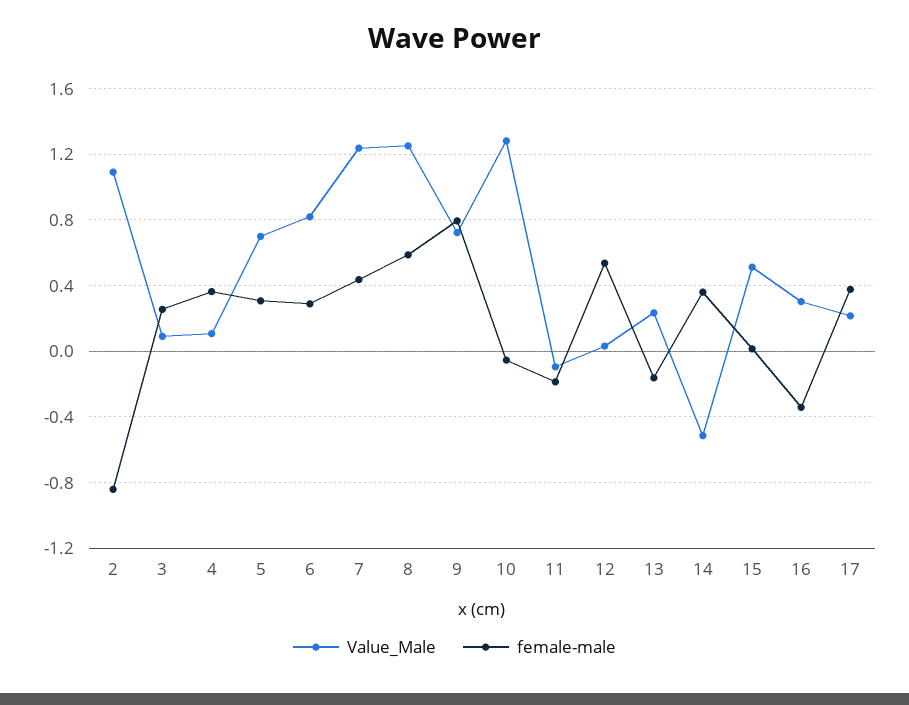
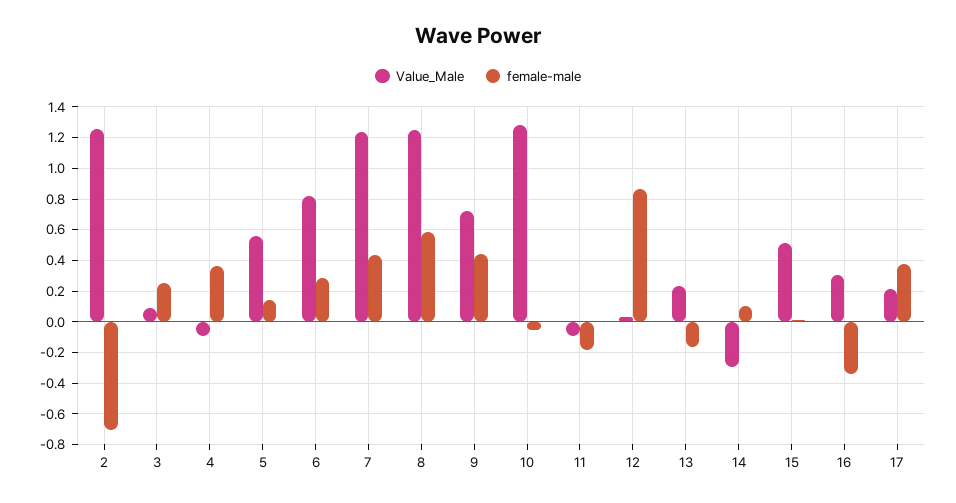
  {
    "Value_Male": {
-     "2": 1.1,
+     "2": 1.25,
      "3": 0.1,
-     "4": 0.1,
+     "4": -0.1,
-     "5": 0.7,
+     "5": 0.55,
      "6": 0.8,
      "7": 1.25,
      "8": 1.25,
      "9": 0.7,
      "10": 1.3,
      "11": -0.1,
      "12": 0.05,
      "13": 0.25,
-     "14": -0.5,
+     "14": -0.3,
      "15": 0.5,
      "16": 0.3,
      "17": 0.2
    },
    "female-male": {
-     "2": -0.85,
+     "2": -0.7,
      "3": 0.25,
      "4": 0.35,
-     "5": 0.3,
+     "5": 0.15,
      "6": 0.3,
      "7": 0.45,
      "8": 0.6,
-     "9": 0.8,
+     "9": 0.45,
      "10": -0.05,
      "11": -0.2,
-     "12": 0.55,
+     "12": 0.85,
      "13": -0.15,
-     "14": 0.35,
+     "14": 0.1,
      "15": 0,
      "16": -0.35,
      "17": 0.4
    }
  }

